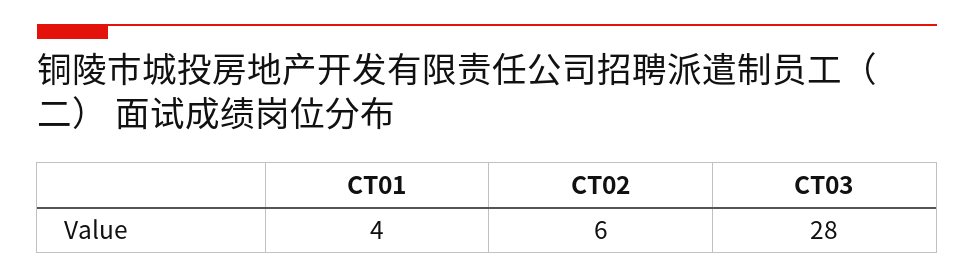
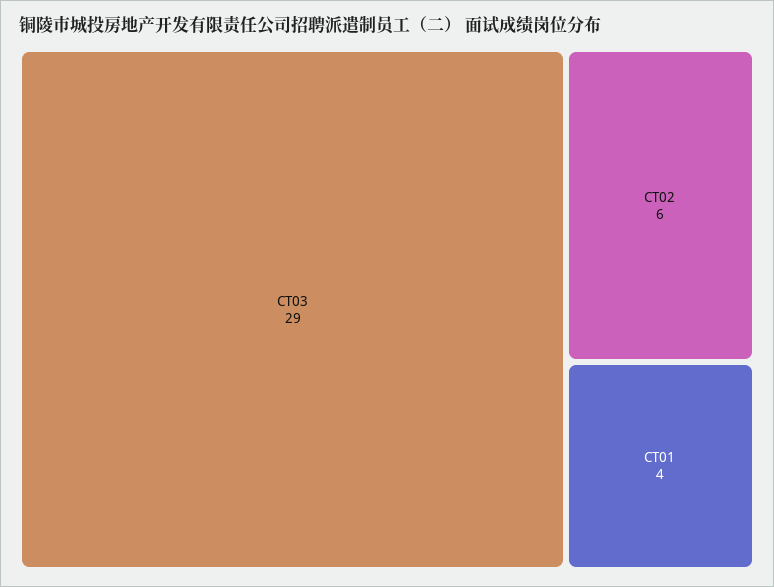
  {
    "CT01": 4,
    "CT02": 6,
-   "CT03": 28
+   "CT03": 29
  }

